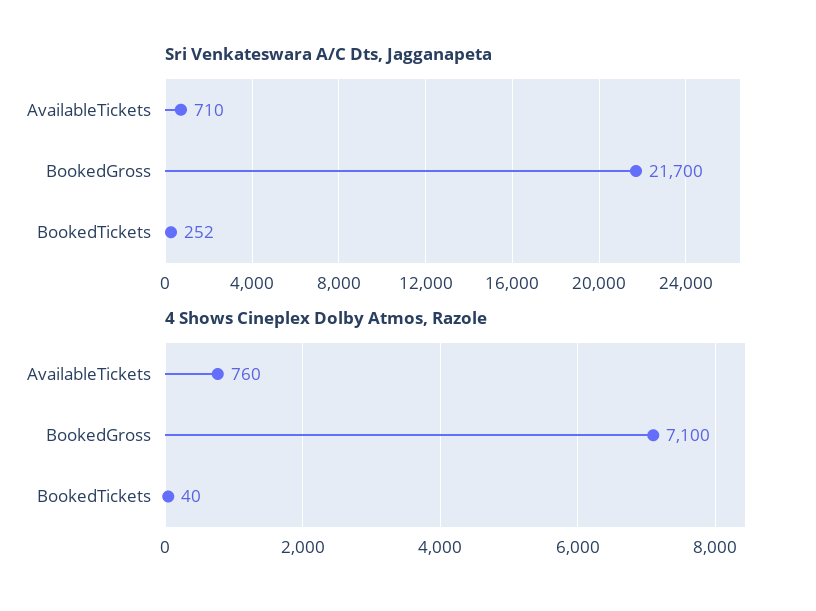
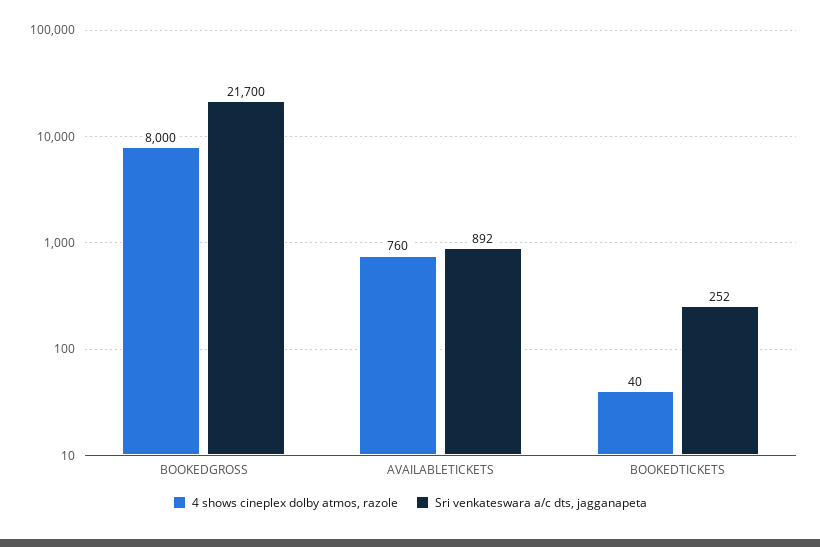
  {
    "Sri Venkateswara A/C Dts, Jagganapeta": {
-     "AvailableTickets": 710,
+     "AvailableTickets": 892,
      "BookedGross": 21700,
      "BookedTickets": 252
    },
    "4 Shows Cineplex Dolby Atmos, Razole": {
      "AvailableTickets": 760,
-     "BookedGross": 7100,
+     "BookedGross": 8000,
      "BookedTickets": 40
    }
  }

